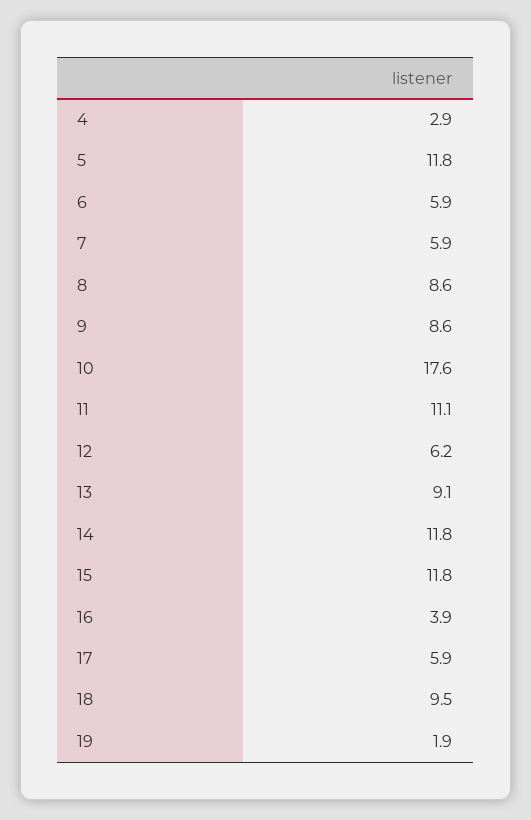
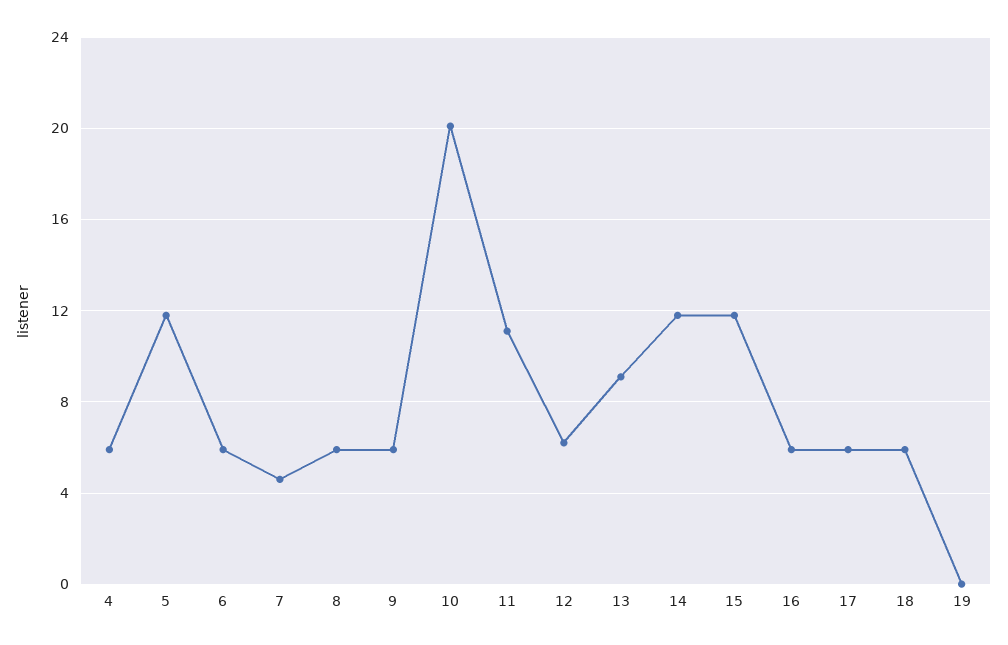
  {
-   "4": 2.9,
+   "4": 6,
    "5": 11.8,
    "6": 5.9,
-   "7": 5.9,
+   "7": 4.5,
-   "8": 8.6,
+   "8": 6,
-   "9": 8.6,
+   "9": 6,
-   "10": 17.6,
+   "10": 20,
    "11": 11.1,
    "12": 6.2,
    "13": 9.1,
    "14": 11.8,
    "15": 11.8,
-   "16": 3.9,
+   "16": 6,
    "17": 5.9,
-   "18": 9.5,
+   "18": 6,
-   "19": 1.9
+   "19": 0
  }

